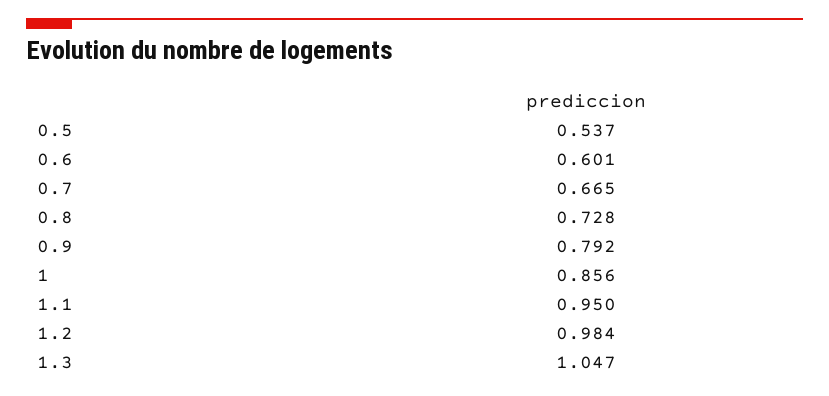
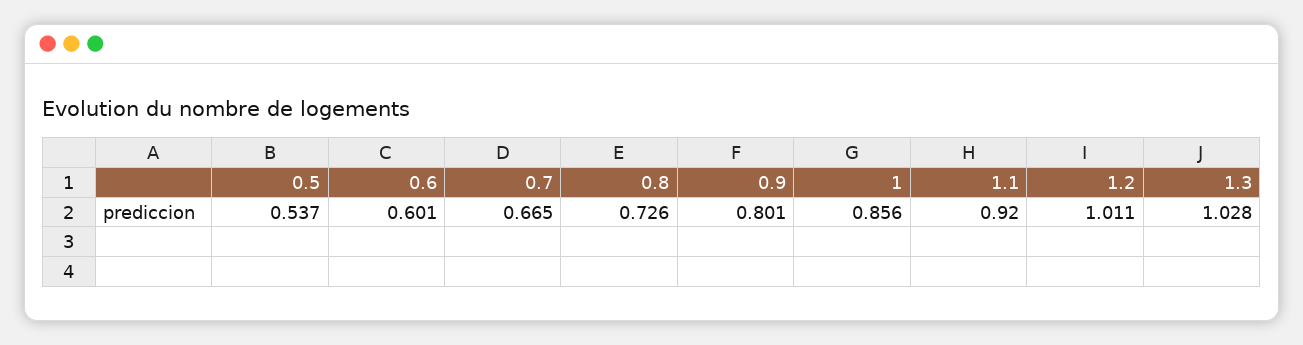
  {
    "0.5": 0.537,
    "0.6": 0.601,
    "0.7": 0.665,
-   "0.8": 0.728,
+   "0.8": 0.726,
-   "0.9": 0.792,
+   "0.9": 0.801,
    "1": 0.856,
-   "1.1": 0.95,
+   "1.1": 0.92,
-   "1.2": 0.984,
+   "1.2": 1.011,
-   "1.3": 1.047
+   "1.3": 1.028
  }

